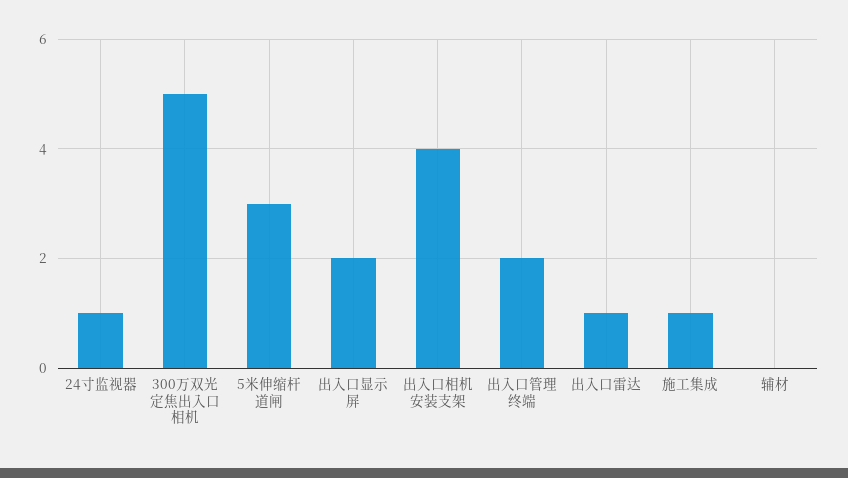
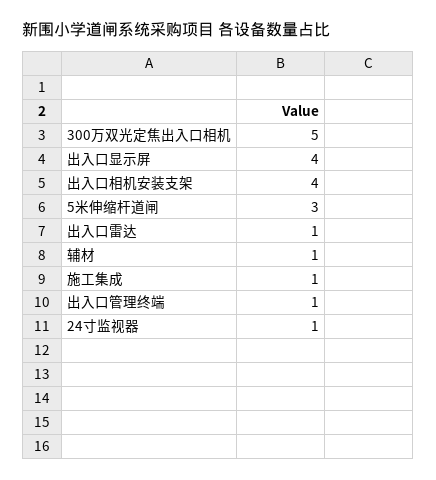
  {
    "24寸监视器": 1,
    "300万双光定焦出入口相机": 5,
    "5米伸缩杆道闸": 3,
-   "出入口显示屏": 2,
+   "出入口显示屏": 4,
    "出入口相机安装支架": 4,
-   "出入口管理终端": 2,
+   "出入口管理终端": 1,
    "出入口雷达": 1,
    "施工集成": 1,
-   "辅材": 0
+   "辅材": 1
  }

